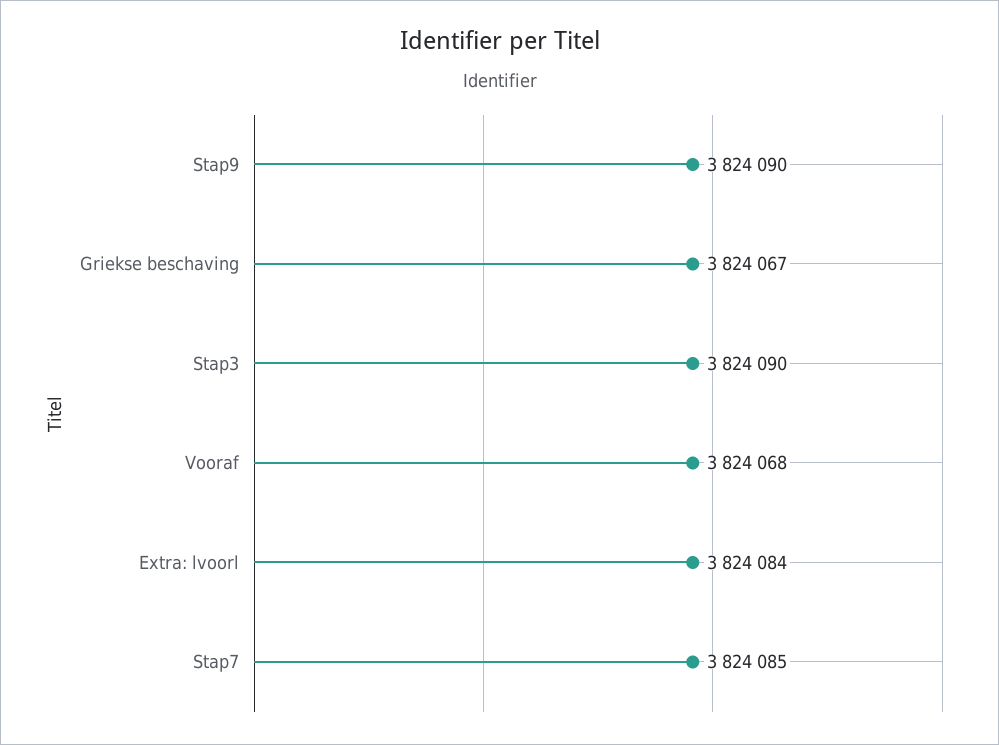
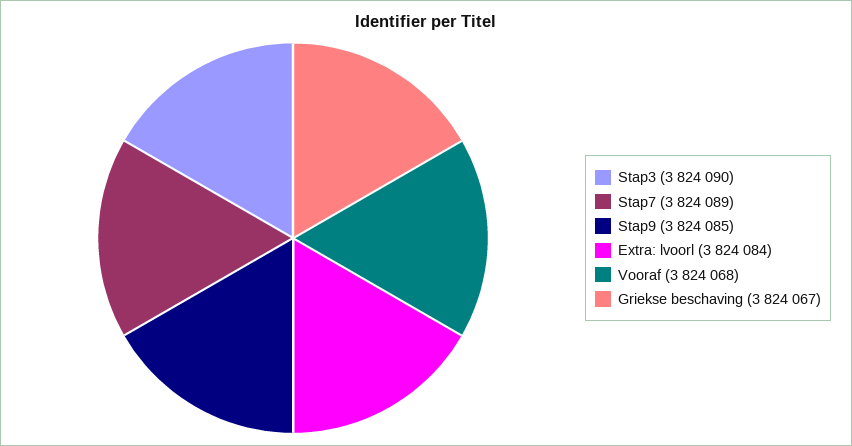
  {
-   "Stap9": 3824090,
+   "Stap9": 3824085,
    "Griekse beschaving": 3824067,
    "Stap3": 3824090,
    "Vooraf": 3824068,
    "Extra: lvoorl": 3824084,
-   "Stap7": 3824085
+   "Stap7": 3824089
  }

